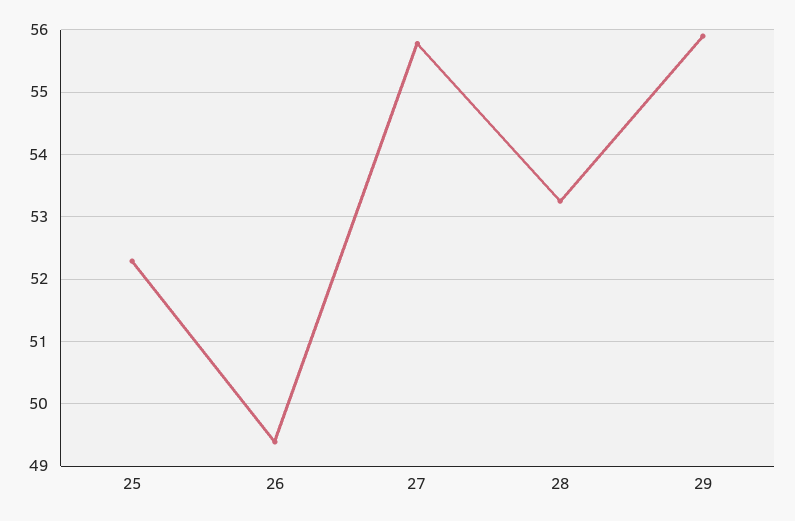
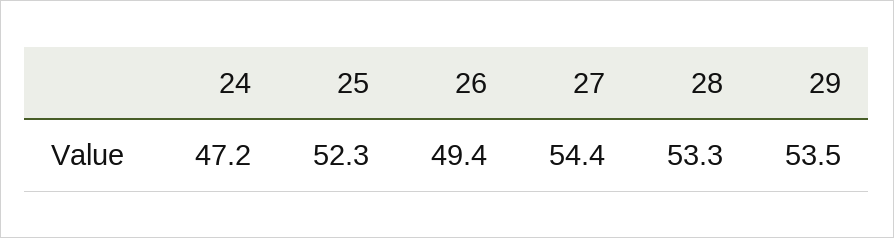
  {
    "25": 52.3,
    "26": 49.4,
-   "27": 55.8,
+   "27": 54.4,
    "28": 53.3,
-   "29": 55.9
+   "29": 53.5,
+   "24": 47.2
  }

